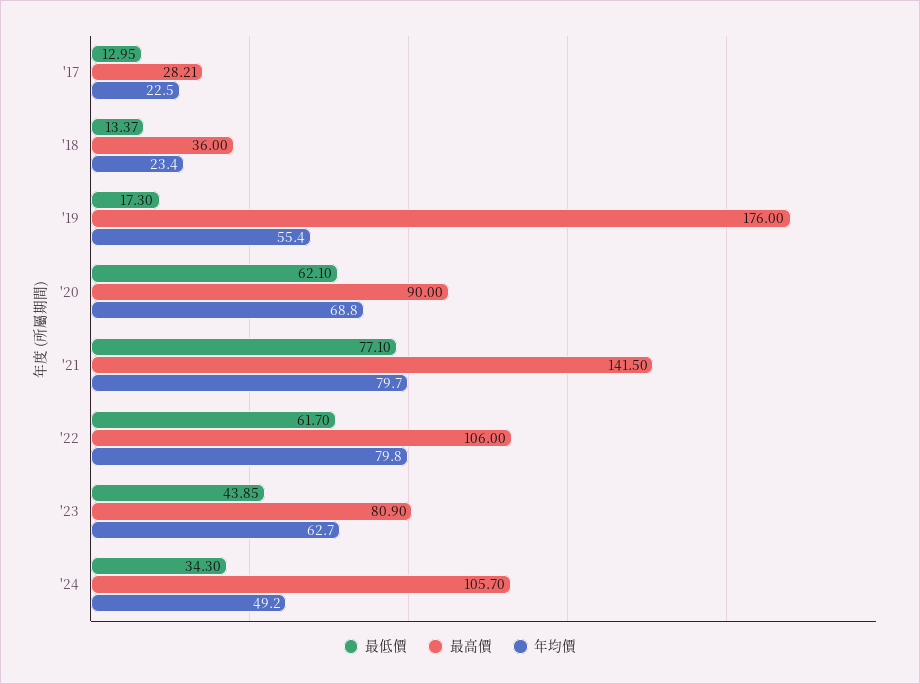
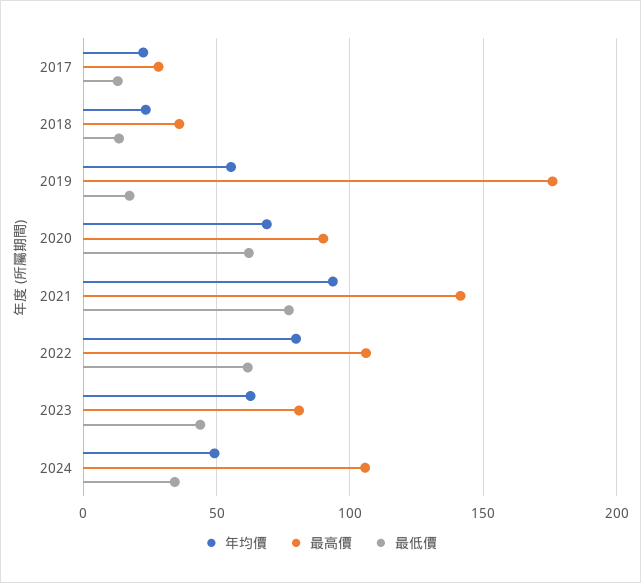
  {
    "最低價": {
      "'17": 12.95,
      "'18": 13.37,
      "'19": 17.3,
      "'20": 62.1,
      "'21": 77.1,
      "'22": 61.7,
      "'23": 43.85,
      "'24": 34.3
    },
    "最高價": {
      "'17": 28.21,
      "'18": 36,
      "'19": 176,
      "'20": 90,
      "'21": 141.5,
      "'22": 106,
      "'23": 80.9,
      "'24": 105.7
    },
    "年均價": {
      "'17": 22.5,
      "'18": 23.4,
      "'19": 55.4,
      "'20": 68.8,
-     "'21": 79.7,
+     "'21": 95,
      "'22": 79.8,
      "'23": 62.7,
      "'24": 49.2
    }
  }

